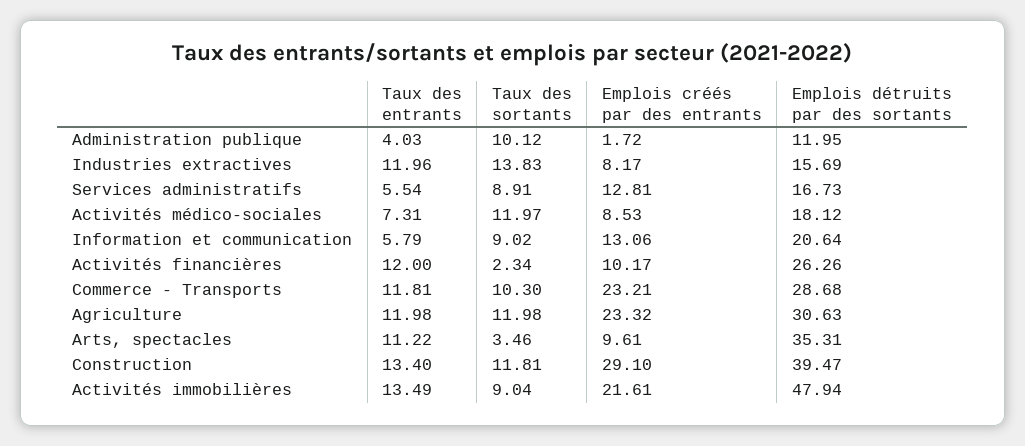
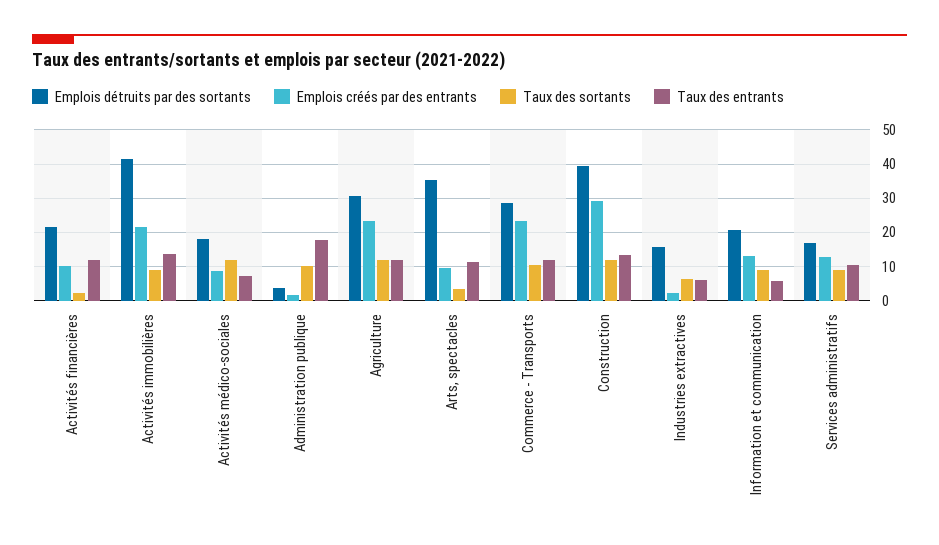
  {
    "Taux des entrants": {
-     "Administration publique": 4.03,
+     "Administration publique": 18,
-     "Industries extractives": 11.96,
+     "Industries extractives": 6,
-     "Services administratifs": 5.54,
+     "Services administratifs": 10,
      "Activités médico-sociales": 7.31,
      "Information et communication": 5.79,
      "Activités financières": 12,
      "Commerce - Transports": 11.81,
      "Agriculture": 11.98,
      "Arts, spectacles": 11.22,
      "Construction": 13.4,
      "Activités immobilières": 13.49
    },
    "Taux des sortants": {
      "Administration publique": 10.12,
-     "Industries extractives": 13.83,
+     "Industries extractives": 6,
      "Services administratifs": 8.91,
      "Activités médico-sociales": 11.97,
      "Information et communication": 9.02,
      "Activités financières": 2.34,
      "Commerce - Transports": 10.3,
      "Agriculture": 11.98,
      "Arts, spectacles": 3.46,
      "Construction": 11.81,
      "Activités immobilières": 9.04
    },
    "Emplois créés par des entrants": {
      "Administration publique": 1.72,
-     "Industries extractives": 8.17,
+     "Industries extractives": 2,
      "Services administratifs": 12.81,
      "Activités médico-sociales": 8.53,
      "Information et communication": 13.06,
      "Activités financières": 10.17,
      "Commerce - Transports": 23.21,
      "Agriculture": 23.32,
      "Arts, spectacles": 9.61,
      "Construction": 29.1,
      "Activités immobilières": 21.61
    },
    "Emplois détruits par des sortants": {
-     "Administration publique": 11.95,
+     "Administration publique": 4,
      "Industries extractives": 15.69,
      "Services administratifs": 16.73,
      "Activités médico-sociales": 18.12,
      "Information et communication": 20.64,
-     "Activités financières": 26.26,
+     "Activités financières": 22,
      "Commerce - Transports": 28.68,
      "Agriculture": 30.63,
      "Arts, spectacles": 35.31,
      "Construction": 39.47,
-     "Activités immobilières": 47.94
+     "Activités immobilières": 42
    }
  }

